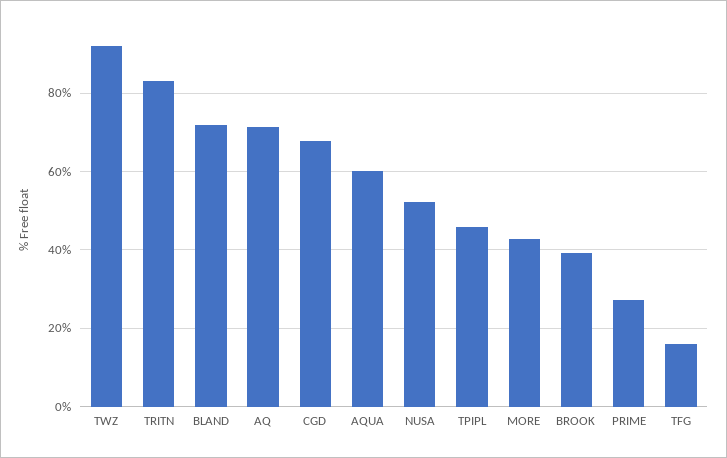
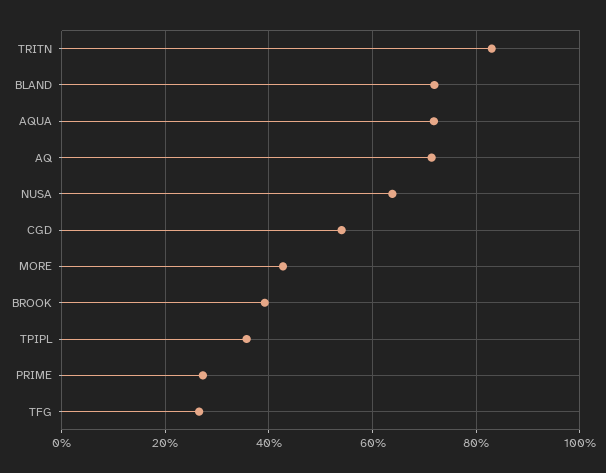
  {
-   "TWZ": 92,
    "TRITN": 82,
    "BLAND": 72,
    "AQ": 72,
-   "CGD": 68,
+   "CGD": 54,
-   "AQUA": 60,
+   "AQUA": 72,
-   "NUSA": 52,
+   "NUSA": 64,
-   "TPIPL": 46,
+   "TPIPL": 36,
    "MORE": 42,
    "BROOK": 40,
    "PRIME": 28,
-   "TFG": 16
+   "TFG": 26
  }

